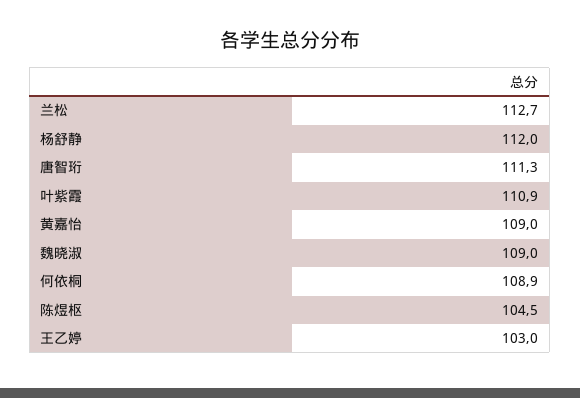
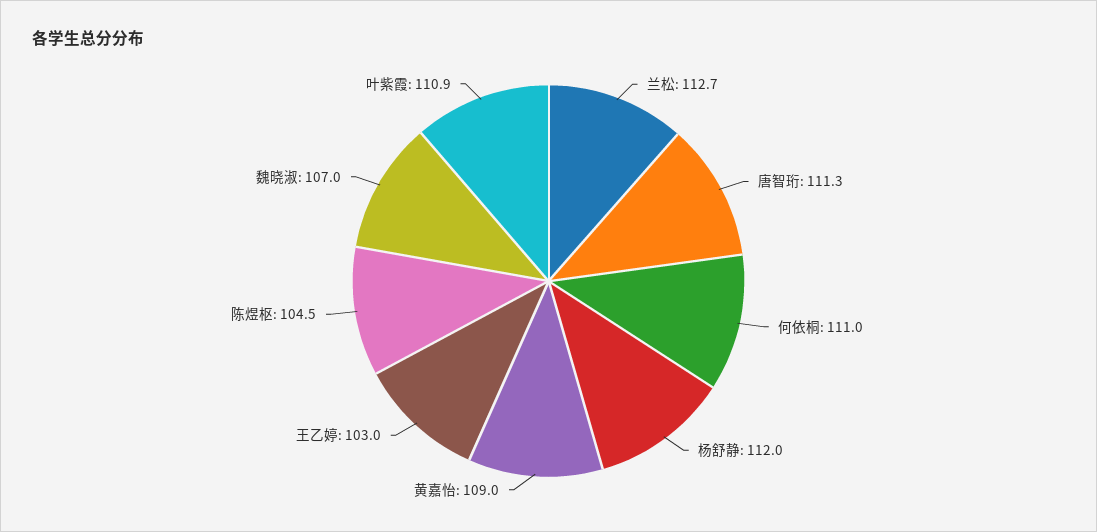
  {
    "兰松": 112.7,
    "杨舒静": 112,
    "唐智珩": 111.3,
    "叶紫霞": 110.9,
    "黄嘉怡": 109,
-   "魏晓淑": 109,
+   "魏晓淑": 107,
-   "何依桐": 108.9,
+   "何依桐": 111,
    "陈煜枢": 104.5,
    "王乙婷": 103
  }

